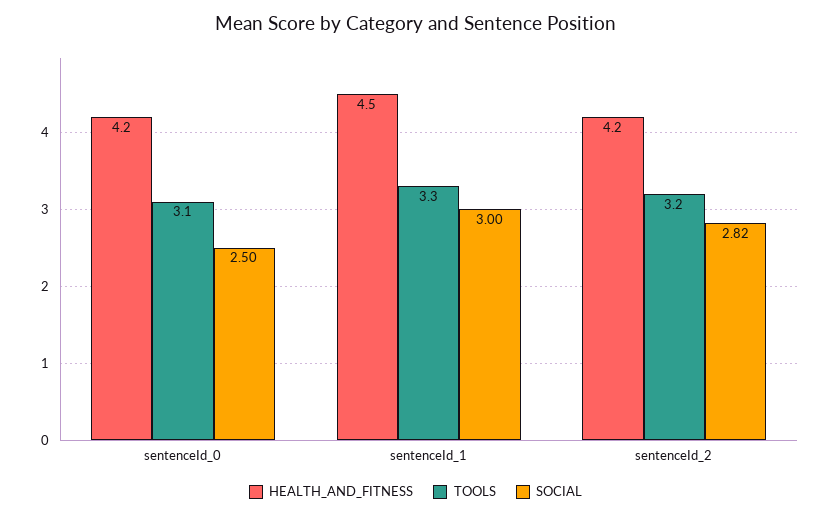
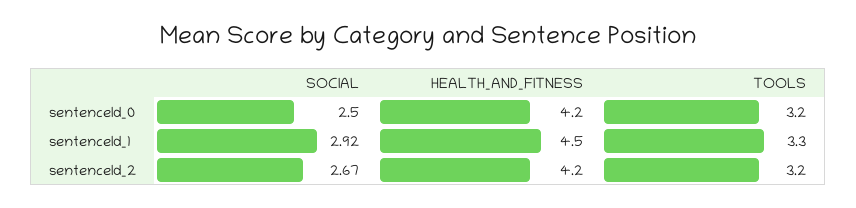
  {
    "HEALTH_AND_FITNESS": {
      "sentenceId_0": 4.2,
      "sentenceId_1": 4.5,
      "sentenceId_2": 4.2
    },
    "TOOLS": {
-     "sentenceId_0": 3.1,
+     "sentenceId_0": 3.2,
      "sentenceId_1": 3.3,
      "sentenceId_2": 3.2
    },
    "SOCIAL": {
      "sentenceId_0": 2.5,
-     "sentenceId_1": 3,
+     "sentenceId_1": 2.92,
-     "sentenceId_2": 2.82
+     "sentenceId_2": 2.67
    }
  }

